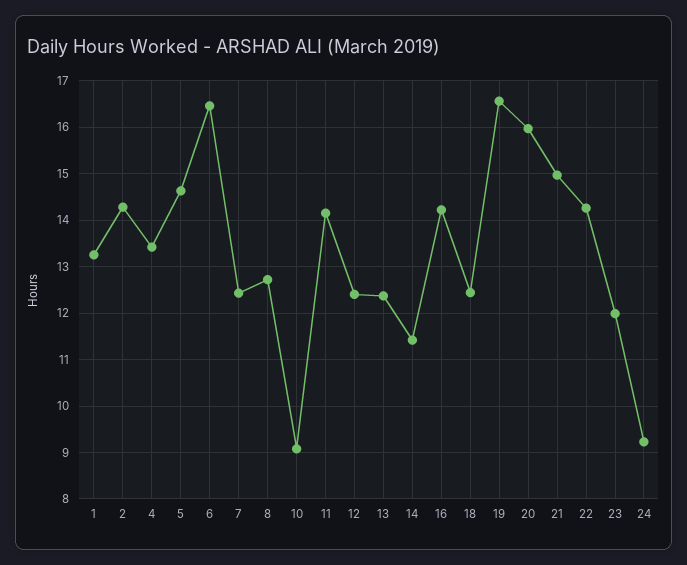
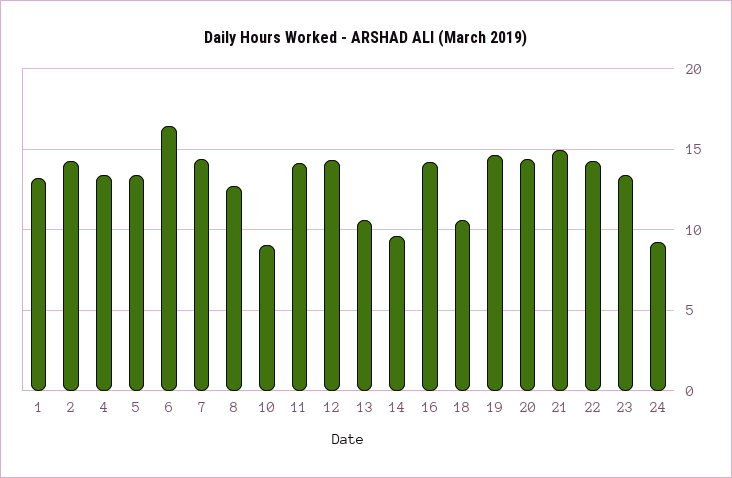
  {
    "1": 13.2,
    "2": 14.2,
    "4": 13.4,
-   "5": 14.6,
+   "5": 13.5,
    "6": 16.4,
-   "7": 12.4,
+   "7": 14.5,
    "8": 12.8,
    "10": 9,
    "11": 14.2,
-   "12": 12.4,
+   "12": 14.5,
-   "13": 12.4,
+   "13": 10.5,
-   "14": 11.4,
+   "14": 9.5,
    "16": 14.2,
-   "18": 12.4,
+   "18": 10.5,
-   "19": 16.6,
+   "19": 14.5,
-   "20": 16,
+   "20": 14.5,
    "21": 15,
    "22": 14.2,
-   "23": 12,
+   "23": 13.5,
    "24": 9.2
  }

